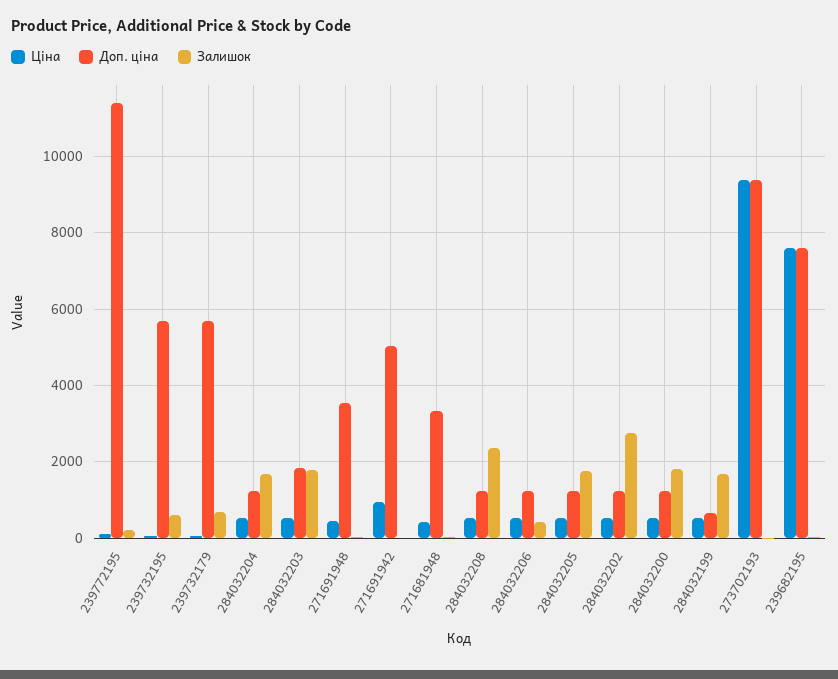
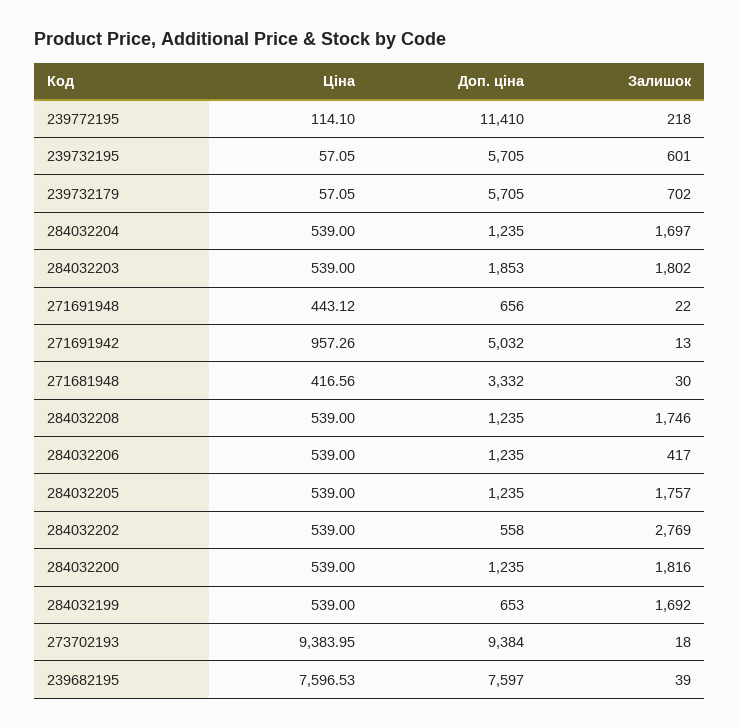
  {
    "Ціна": {
      "239772195": 114.1,
      "239732195": 57.05,
      "239732179": 57.05,
      "284032204": 539,
      "284032203": 539,
      "271691948": 443.12,
      "271691942": 957.26,
      "271681948": 416.56,
      "284032208": 539,
      "284032206": 539,
      "284032205": 539,
      "284032202": 539,
      "284032200": 539,
      "284032199": 539,
      "273702193": 9383.95,
      "239682195": 7596.53
    },
    "Доп. ціна": {
      "239772195": 11410,
      "239732195": 5705,
      "239732179": 5705,
      "284032204": 1235,
      "284032203": 1853,
-     "271691948": 3600,
+     "271691948": 656,
      "271691942": 5032,
      "271681948": 3332,
      "284032208": 1235,
      "284032206": 1235,
      "284032205": 1235,
-     "284032202": 1200,
+     "284032202": 558,
      "284032200": 1235,
      "284032199": 653,
      "273702193": 9384,
      "239682195": 7597
    },
    "Залишок": {
      "239772195": 218,
      "239732195": 601,
      "239732179": 702,
      "284032204": 1697,
      "284032203": 1802,
      "271691948": 22,
      "271691942": 13,
      "271681948": 30,
-     "284032208": 2400,
+     "284032208": 1746,
      "284032206": 417,
      "284032205": 1757,
      "284032202": 2769,
      "284032200": 1816,
      "284032199": 1692,
      "273702193": 18,
      "239682195": 39
    }
  }

